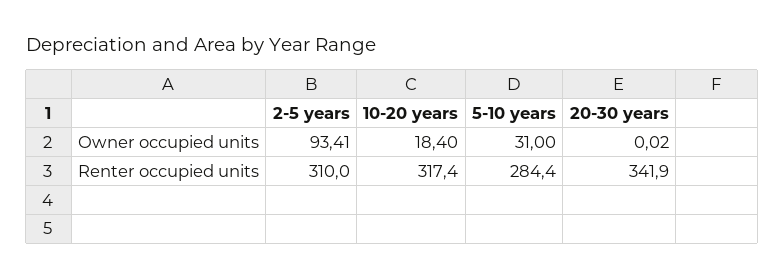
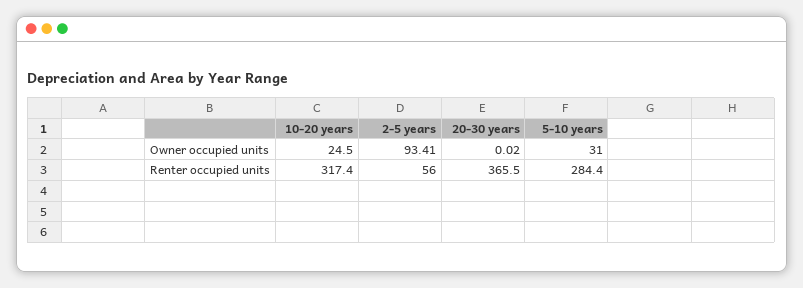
  {
    "2-5 years": {
      "Owner occupied units": 93.41,
-     "Renter occupied units": 310
+     "Renter occupied units": 56
    },
    "10-20 years": {
-     "Owner occupied units": 18.4,
+     "Owner occupied units": 24.5,
      "Renter occupied units": 317.4
    },
    "5-10 years": {
      "Owner occupied units": 31,
      "Renter occupied units": 284.4
    },
    "20-30 years": {
      "Owner occupied units": 0.02,
-     "Renter occupied units": 341.9
+     "Renter occupied units": 365.5
    }
  }

